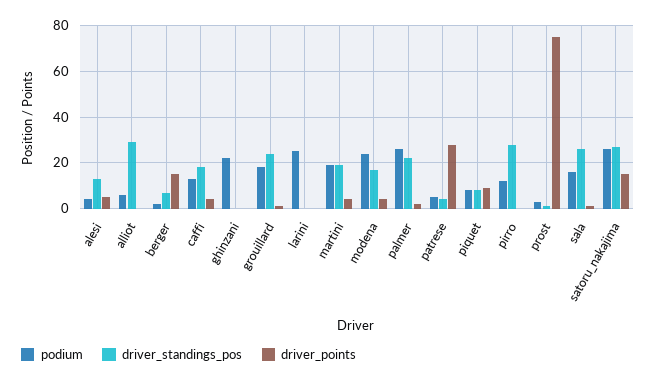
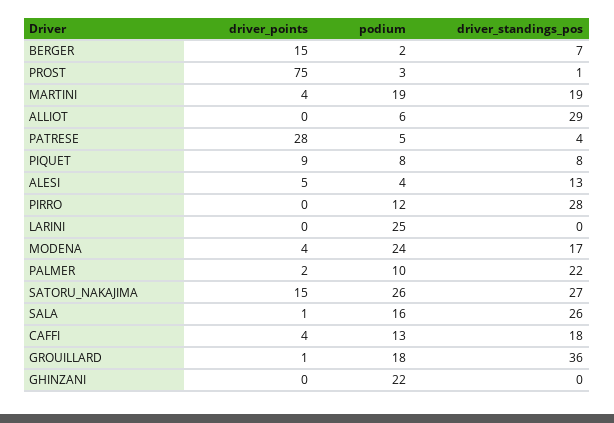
  {
    "podium": {
      "alesi": 4,
      "alliot": 6,
      "berger": 2,
      "caffi": 13,
      "ghinzani": 22,
      "grouillard": 18,
      "larini": 25,
      "martini": 19,
      "modena": 24,
-     "palmer": 25,
+     "palmer": 10,
      "patrese": 5,
      "piquet": 8,
      "pirro": 12,
      "prost": 3,
      "sala": 16,
      "satoru_nakajima": 26
    },
    "driver_standings_pos": {
      "alesi": 13,
      "alliot": 29,
      "berger": 7,
      "caffi": 18,
      "ghinzani": 0,
-     "grouillard": 25,
+     "grouillard": 36,
      "larini": 0,
      "martini": 19,
      "modena": 17,
      "palmer": 22,
      "patrese": 4,
      "piquet": 8,
      "pirro": 28,
      "prost": 1,
      "sala": 26,
      "satoru_nakajima": 27
    },
    "driver_points": {
      "alesi": 5,
      "alliot": 0,
      "berger": 15,
      "caffi": 4,
      "ghinzani": 0,
      "grouillard": 1,
      "larini": 0,
      "martini": 4,
      "modena": 4,
      "palmer": 2,
      "patrese": 28,
      "piquet": 9,
      "pirro": 0,
      "prost": 75,
      "sala": 1,
      "satoru_nakajima": 15
    }
  }

